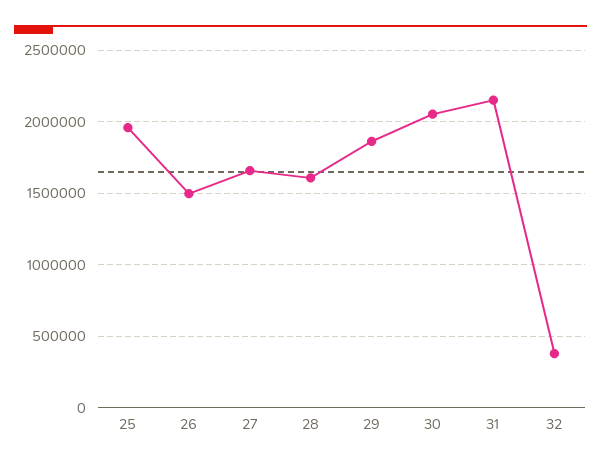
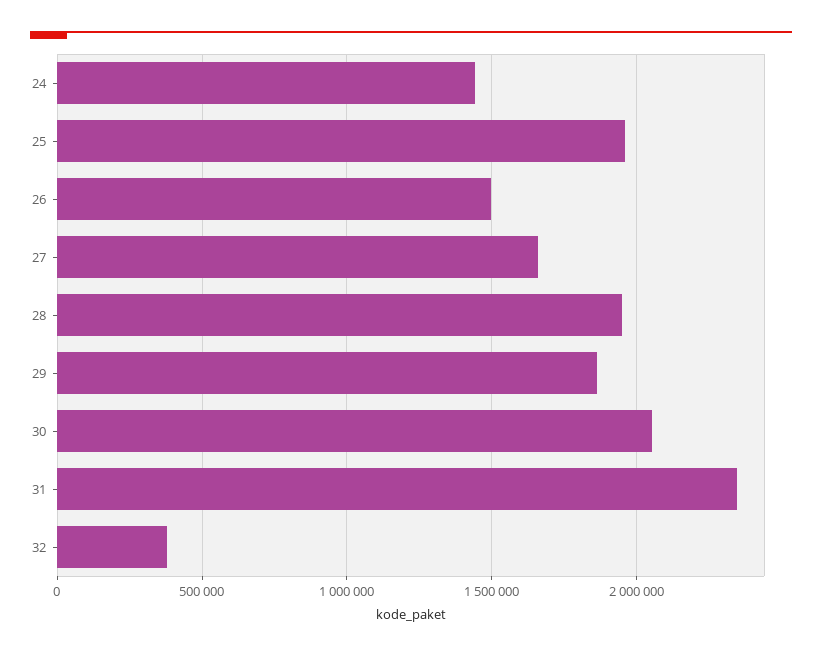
  {
    "25": 1950000,
    "26": 1500000,
    "27": 1650000,
-   "28": 1600000,
+   "28": 1950000,
    "29": 1850000,
    "30": 2050000,
-   "31": 2150000,
+   "31": 2350000,
-   "32": 400000
+   "32": 400000,
+   "24": 1450000
  }

